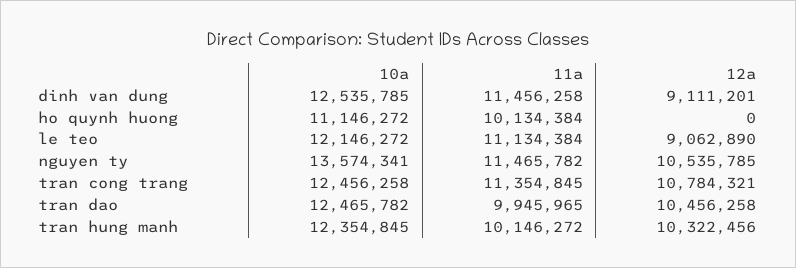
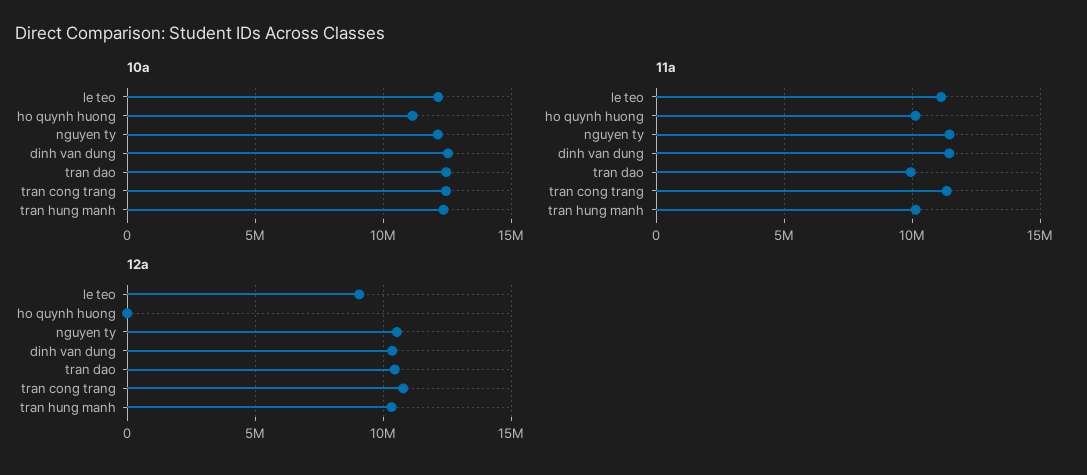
  {
    "10a": {
      "dinh van dung": 12535785,
      "ho quynh huong": 11146272,
      "le teo": 12146272,
-     "nguyen ty": 13574341,
+     "nguyen ty": 12000000,
      "tran cong trang": 12456258,
      "tran dao": 12465782,
      "tran hung manh": 12354845
    },
    "11a": {
      "dinh van dung": 11456258,
      "ho quynh huong": 10134384,
      "le teo": 11134384,
      "nguyen ty": 11465782,
      "tran cong trang": 11354845,
      "tran dao": 9945965,
      "tran hung manh": 10146272
    },
    "12a": {
-     "dinh van dung": 9111201,
+     "dinh van dung": 10500000,
      "ho quynh huong": 0,
      "le teo": 9062890,
      "nguyen ty": 10535785,
      "tran cong trang": 10784321,
      "tran dao": 10456258,
      "tran hung manh": 10322456
    }
  }

